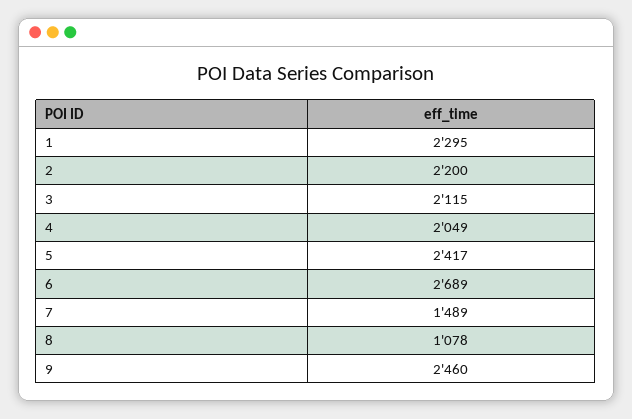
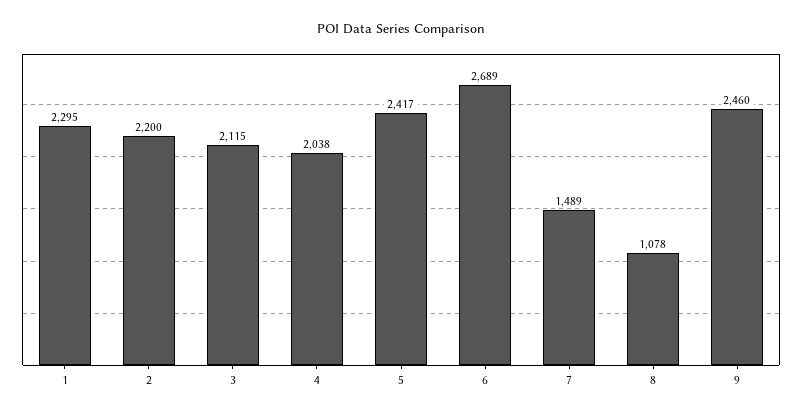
  {
    "1": 2295,
    "2": 2200,
    "3": 2115,
-   "4": 2049,
+   "4": 2038,
    "5": 2417,
    "6": 2689,
    "7": 1489,
    "8": 1078,
    "9": 2460
  }

